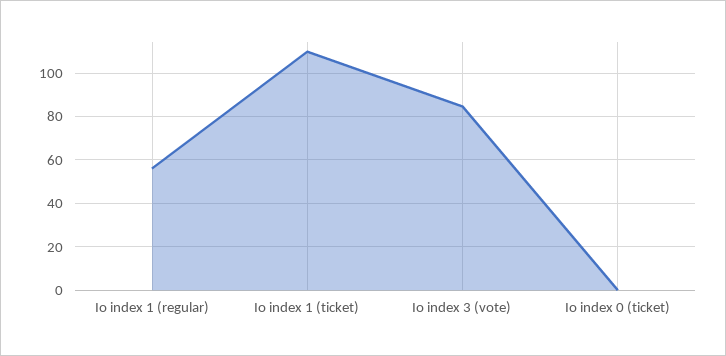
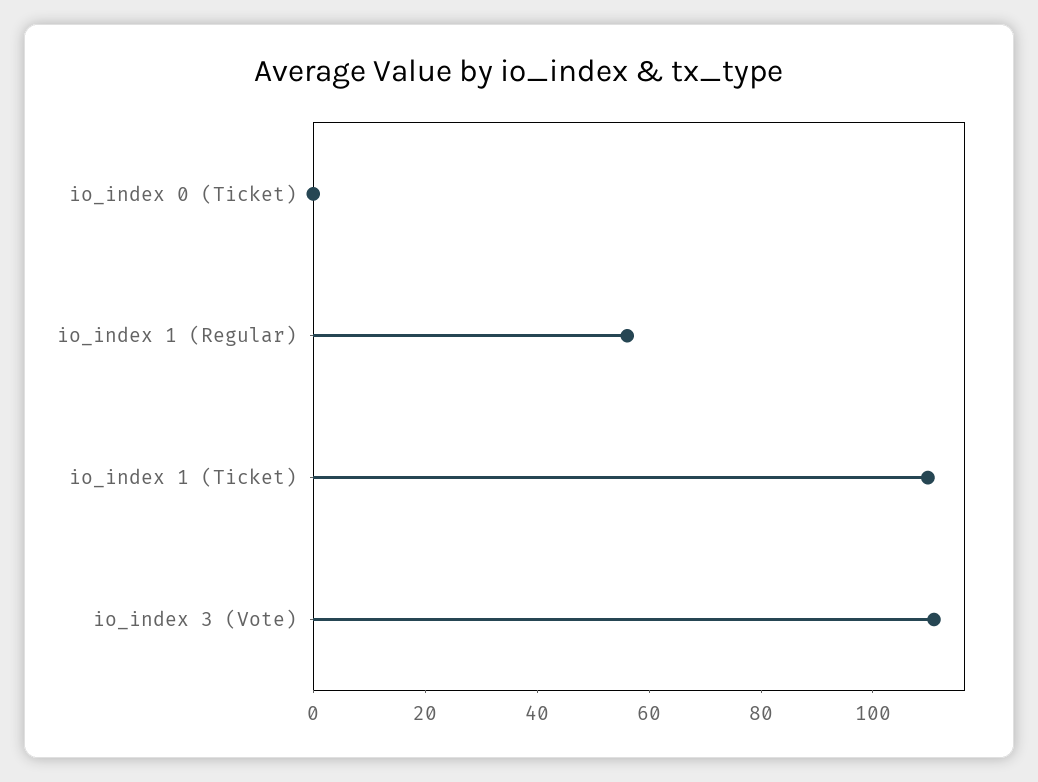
  {
    "Io index 1 (regular)": 55,
    "Io index 1 (ticket)": 110,
-   "Io index 3 (vote)": 85,
+   "Io index 3 (vote)": 110,
    "Io index 0 (ticket)": 0
  }

